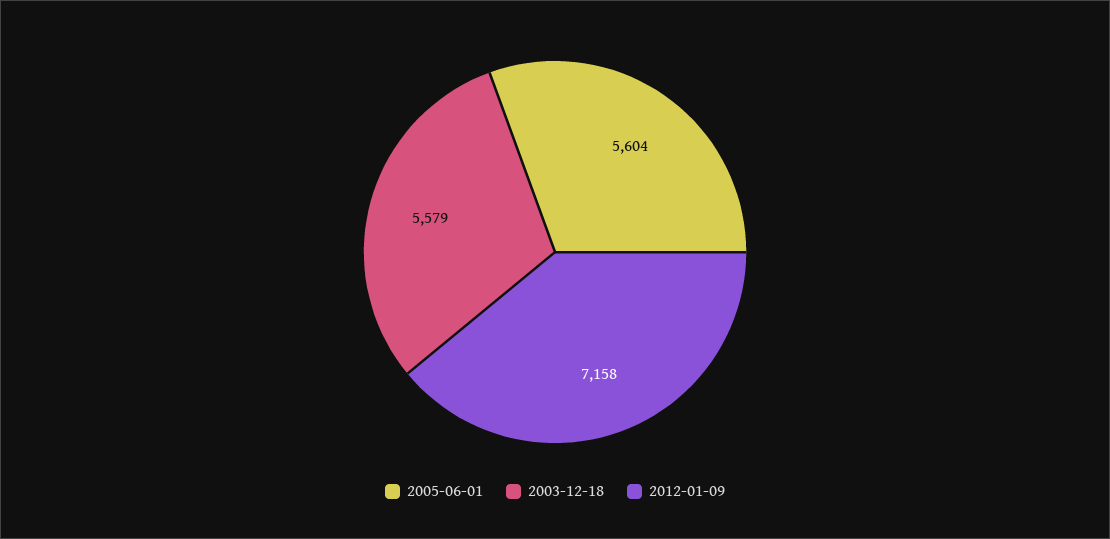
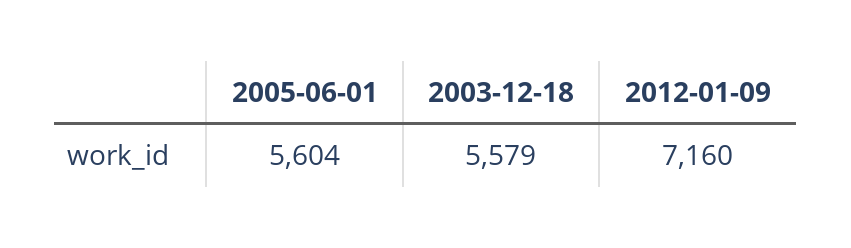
  {
    "2005-06-01": 5604,
    "2003-12-18": 5579,
-   "2012-01-09": 7158
+   "2012-01-09": 7160
  }

